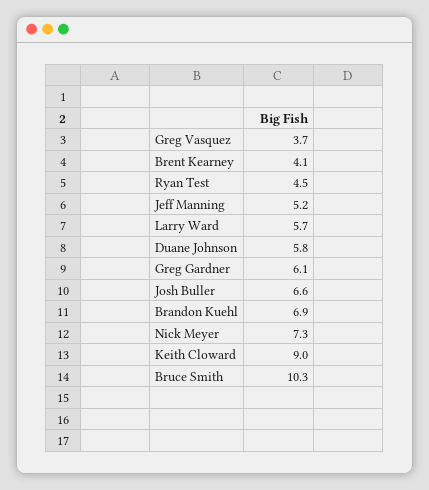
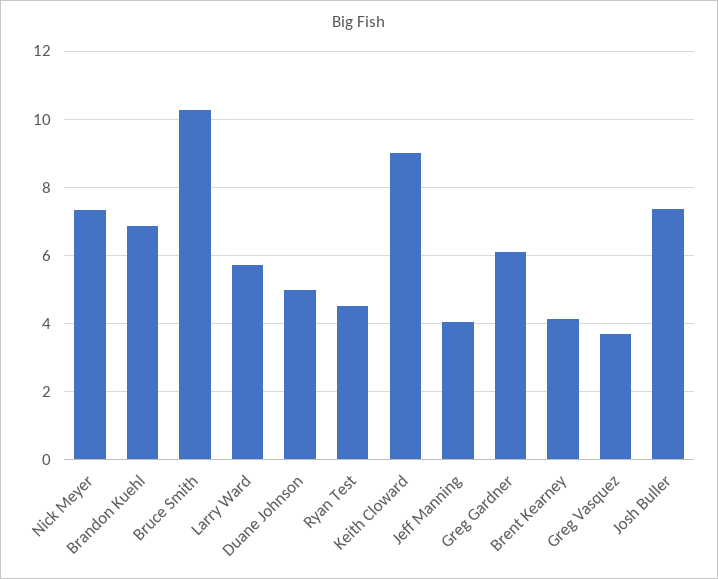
  {
    "Greg Vasquez": 3.7,
    "Brent Kearney": 4.1,
    "Ryan Test": 4.5,
-   "Jeff Manning": 5.2,
+   "Jeff Manning": 4,
    "Larry Ward": 5.7,
-   "Duane Johnson": 5.8,
+   "Duane Johnson": 5,
    "Greg Gardner": 6.1,
-   "Josh Buller": 6.6,
+   "Josh Buller": 7.4,
    "Brandon Kuehl": 6.9,
    "Nick Meyer": 7.3,
    "Keith Cloward": 9,
    "Bruce Smith": 10.3
  }

